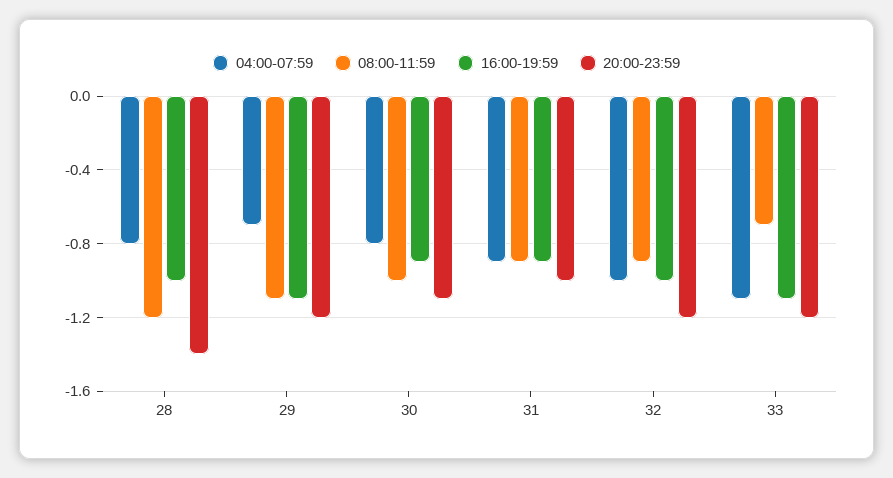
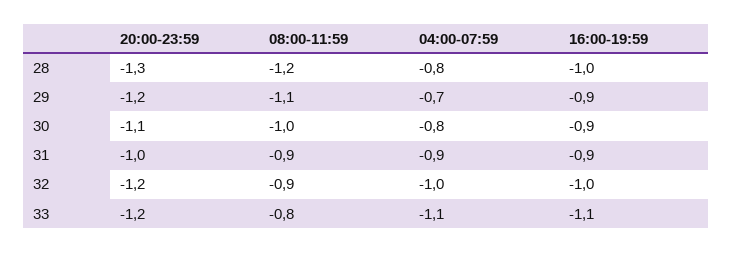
  {
    "04:00-07:59": {
      "28": -0.8,
      "29": -0.7,
      "30": -0.8,
      "31": -0.9,
      "32": -1,
      "33": -1.1
    },
    "08:00-11:59": {
      "28": -1.2,
      "29": -1.1,
      "30": -1,
      "31": -0.9,
      "32": -0.9,
-     "33": -0.7
+     "33": -0.8
    },
    "16:00-19:59": {
      "28": -1,
-     "29": -1.1,
+     "29": -0.9,
      "30": -0.9,
      "31": -0.9,
      "32": -1,
      "33": -1.1
    },
    "20:00-23:59": {
-     "28": -1.4,
+     "28": -1.3,
      "29": -1.2,
      "30": -1.1,
      "31": -1,
      "32": -1.2,
      "33": -1.2
    }
  }

